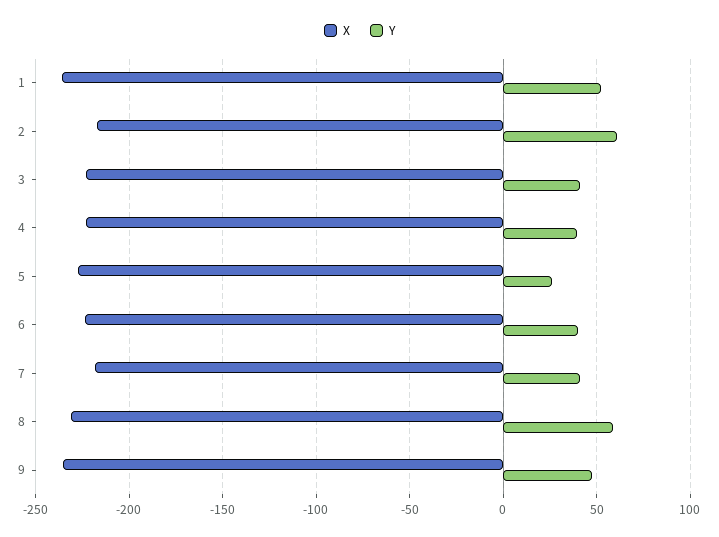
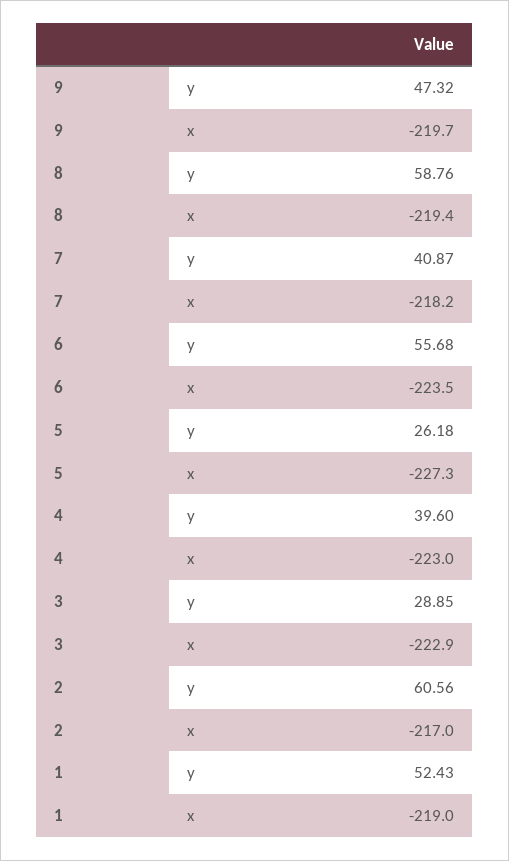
  {
    "X": {
-     "1": -235,
+     "1": -219,
      "2": -217,
      "3": -222.9,
      "4": -223,
      "5": -227.3,
      "6": -223.5,
      "7": -218.2,
-     "8": -230,
+     "8": -219.4,
-     "9": -235
+     "9": -219.7
    },
    "Y": {
      "1": 52.43,
      "2": 60.56,
-     "3": 40,
+     "3": 28.85,
      "4": 39.6,
      "5": 26.18,
-     "6": 40,
+     "6": 55.68,
      "7": 40.87,
      "8": 58.76,
      "9": 47.32
    }
  }

